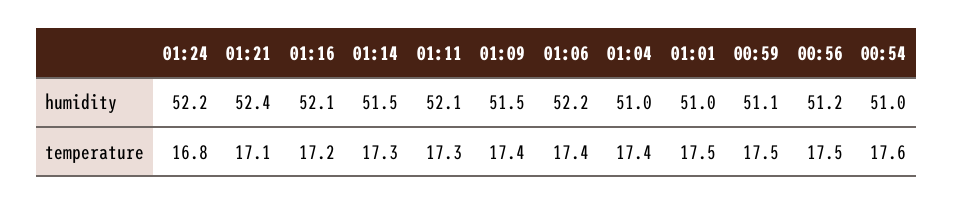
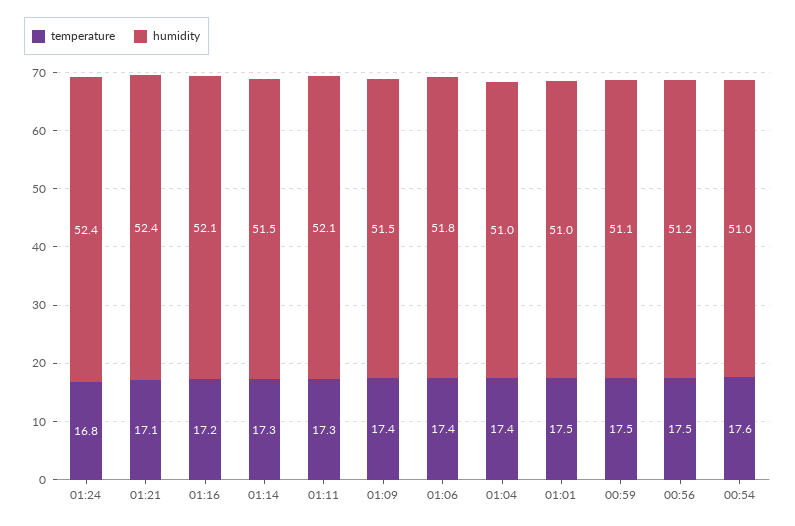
  {
    "humidity": {
-     "01:24": 52.2,
+     "01:24": 52.4,
      "01:21": 52.4,
      "01:16": 52.1,
      "01:14": 51.5,
      "01:11": 52.1,
      "01:09": 51.5,
-     "01:06": 52.2,
+     "01:06": 51.8,
      "01:04": 51,
      "01:01": 51,
      "00:59": 51.1,
      "00:56": 51.2,
      "00:54": 51
    },
    "temperature": {
      "01:24": 16.8,
      "01:21": 17.1,
      "01:16": 17.2,
      "01:14": 17.3,
      "01:11": 17.3,
      "01:09": 17.4,
      "01:06": 17.4,
      "01:04": 17.4,
      "01:01": 17.5,
      "00:59": 17.5,
      "00:56": 17.5,
      "00:54": 17.6
    }
  }

